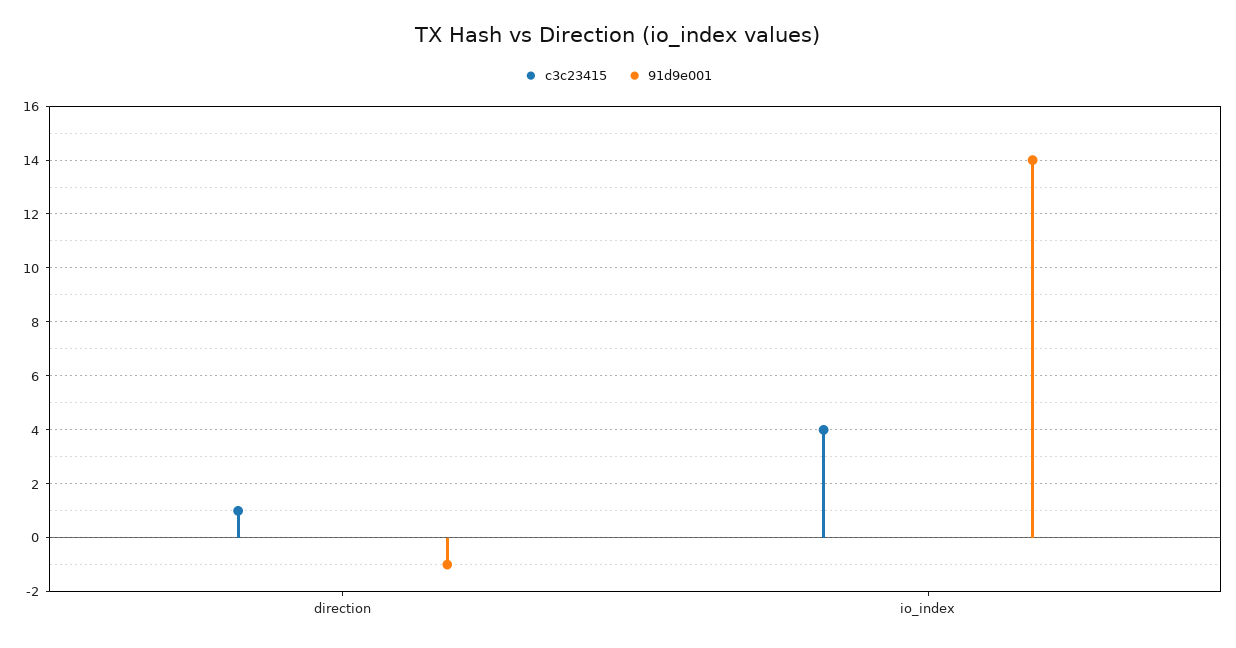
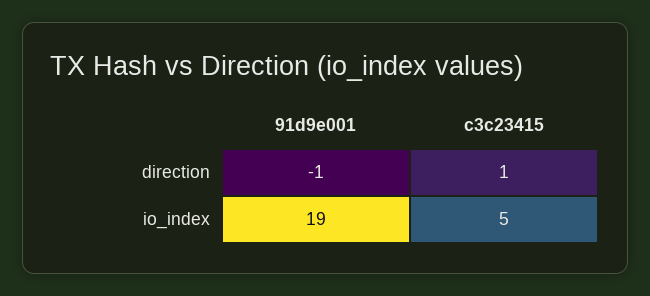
  {
    "c3c23415": {
      "direction": 1,
-     "io_index": 4
+     "io_index": 5
    },
    "91d9e001": {
      "direction": -1,
-     "io_index": 14
+     "io_index": 19
    }
  }

